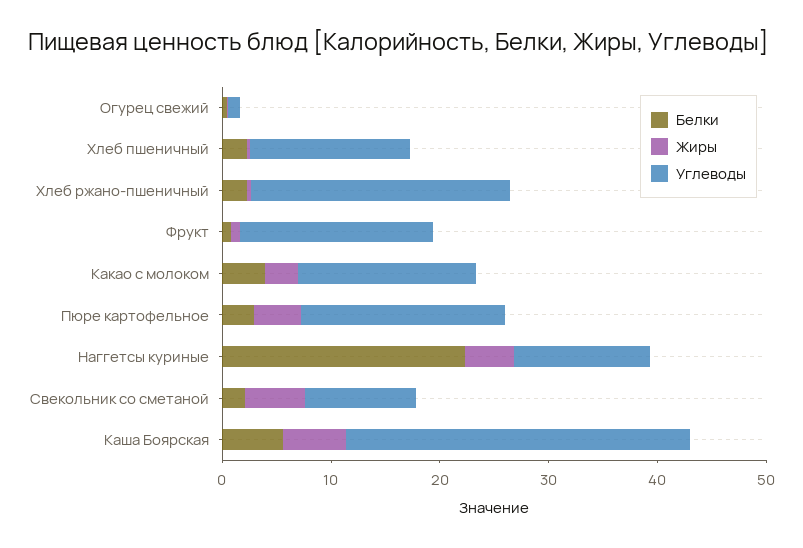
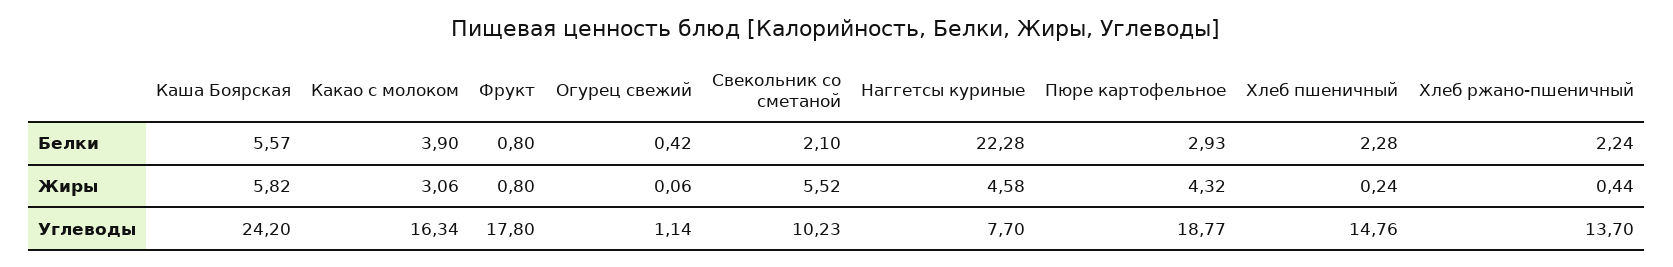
  {
    "Белки": {
      "Огурец свежий": 0.42,
      "Хлеб пшеничный": 2.28,
      "Хлеб ржано-пшеничный": 2.24,
      "Фрукт": 0.8,
      "Какао с молоком": 3.9,
      "Пюре картофельное": 2.93,
      "Наггетсы куриные": 22.28,
      "Свекольник со сметаной": 2.1,
      "Каша Боярская": 5.57
    },
    "Жиры": {
      "Огурец свежий": 0.06,
      "Хлеб пшеничный": 0.24,
      "Хлеб ржано-пшеничный": 0.44,
      "Фрукт": 0.8,
      "Какао с молоком": 3.06,
      "Пюре картофельное": 4.32,
      "Наггетсы куриные": 4.58,
      "Свекольник со сметаной": 5.52,
      "Каша Боярская": 5.82
    },
    "Углеводы": {
      "Огурец свежий": 1.14,
      "Хлеб пшеничный": 14.76,
-     "Хлеб ржано-пшеничный": 24,
+     "Хлеб ржано-пшеничный": 13.7,
      "Фрукт": 17.8,
      "Какао с молоком": 16.34,
      "Пюре картофельное": 18.77,
-     "Наггетсы куриные": 12,
+     "Наггетсы куриные": 7.7,
      "Свекольник со сметаной": 10.23,
-     "Каша Боярская": 32
+     "Каша Боярская": 24.2
    }
  }

